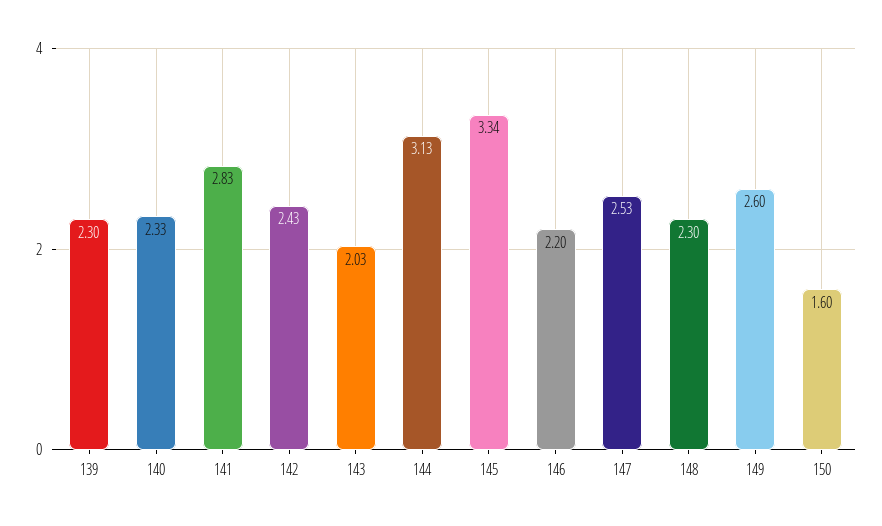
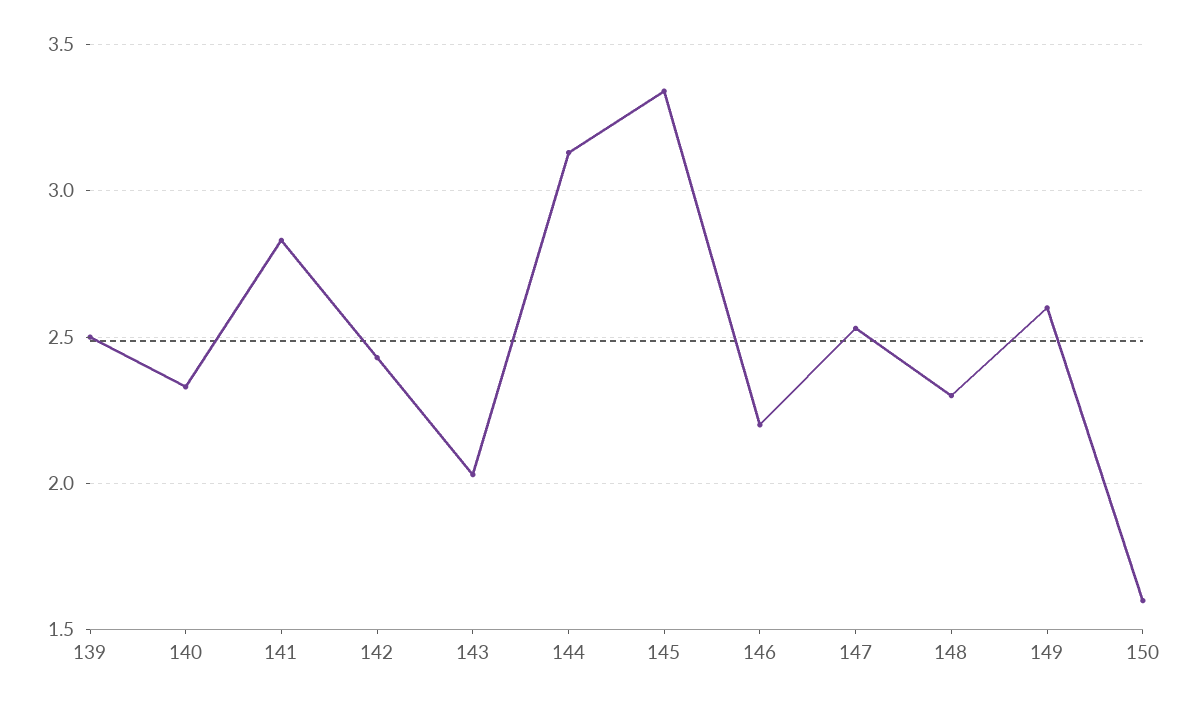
  {
-   "139": 2.3,
+   "139": 2.5,
    "140": 2.33,
    "141": 2.83,
    "142": 2.43,
    "143": 2.03,
    "144": 3.13,
    "145": 3.34,
    "146": 2.2,
    "147": 2.53,
    "148": 2.3,
    "149": 2.6,
    "150": 1.6
  }

